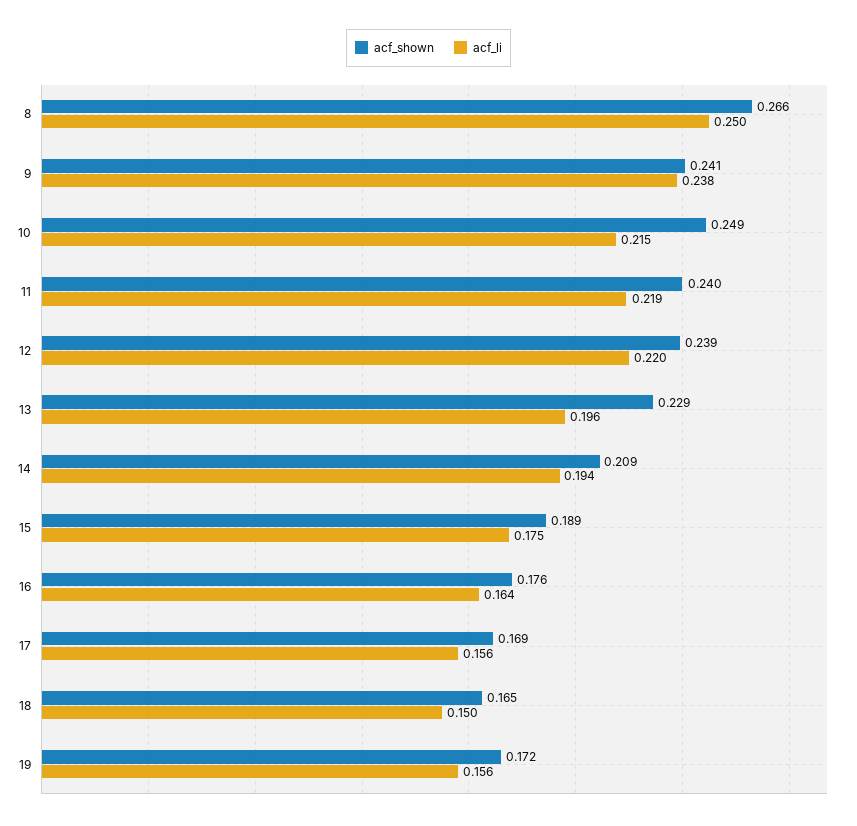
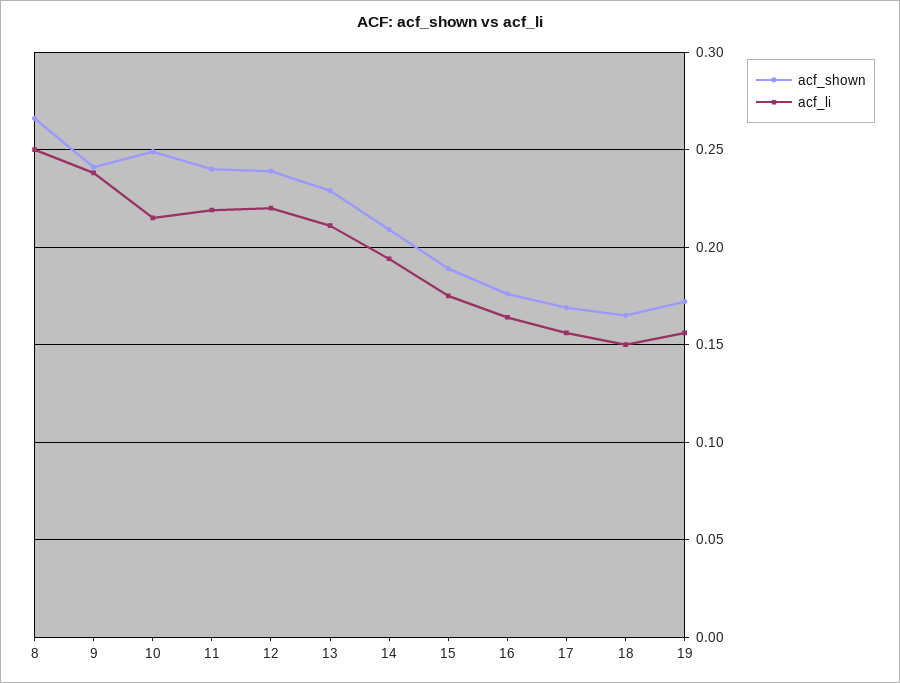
  {
    "acf_shown": {
      "8": 0.266,
      "9": 0.241,
      "10": 0.249,
      "11": 0.24,
      "12": 0.239,
      "13": 0.229,
      "14": 0.209,
      "15": 0.189,
      "16": 0.176,
      "17": 0.169,
      "18": 0.165,
      "19": 0.172
    },
    "acf_li": {
      "8": 0.25,
      "9": 0.238,
      "10": 0.215,
      "11": 0.219,
      "12": 0.22,
-     "13": 0.196,
+     "13": 0.21,
      "14": 0.194,
      "15": 0.175,
      "16": 0.164,
      "17": 0.156,
      "18": 0.15,
      "19": 0.156
    }
  }

